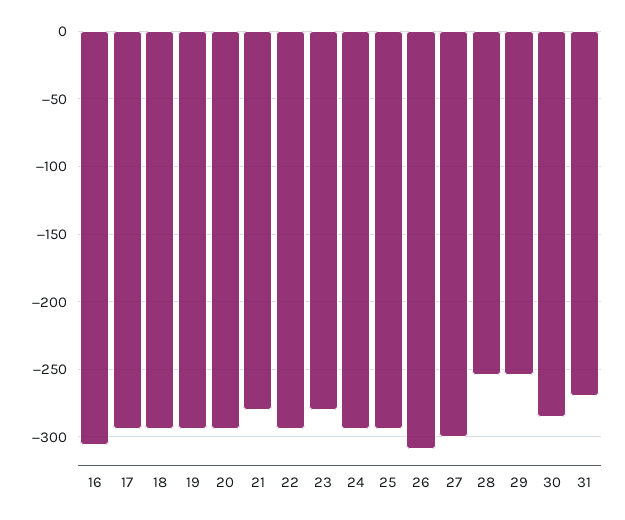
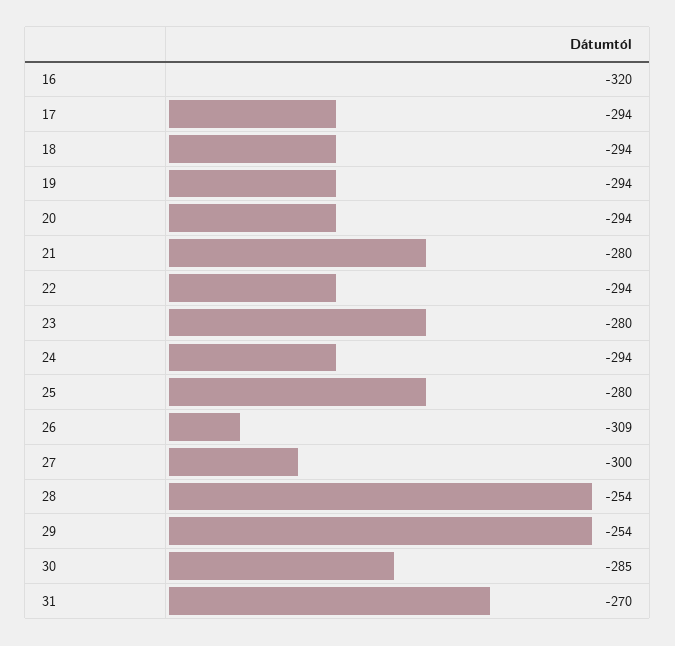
  {
-   "16": -305,
+   "16": -320,
    "17": -294,
    "18": -294,
    "19": -294,
    "20": -294,
    "21": -280,
    "22": -294,
    "23": -280,
    "24": -294,
-   "25": -295,
+   "25": -280,
    "26": -309,
    "27": -300,
    "28": -254,
    "29": -254,
    "30": -285,
    "31": -270
  }

